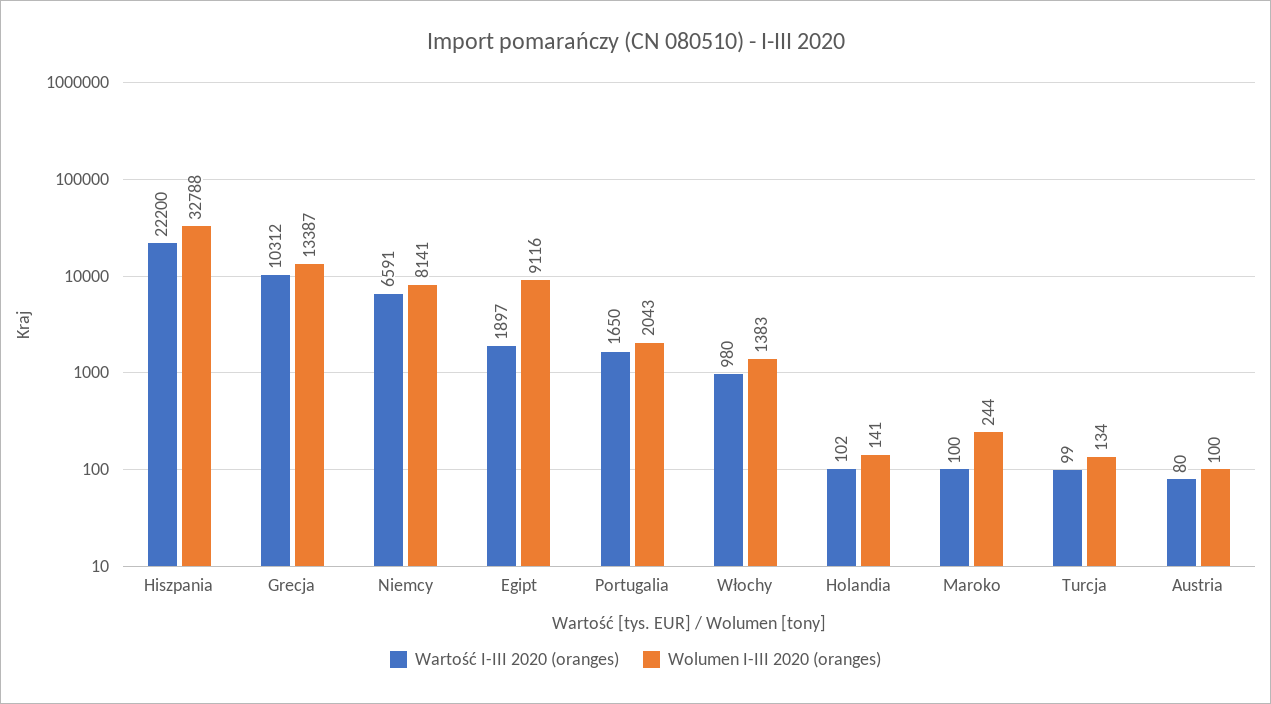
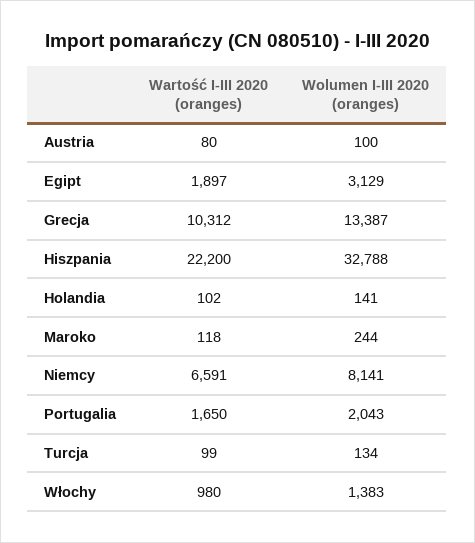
  {
    "Wartość I-III 2020 (oranges)": {
      "Hiszpania": 22200,
      "Grecja": 10312,
      "Niemcy": 6591,
      "Egipt": 1897,
      "Portugalia": 1650,
      "Włochy": 980,
      "Holandia": 102,
-     "Maroko": 100,
+     "Maroko": 118,
      "Turcja": 99,
      "Austria": 80
    },
    "Wolumen I-III 2020 (oranges)": {
      "Hiszpania": 32788,
      "Grecja": 13387,
      "Niemcy": 8141,
-     "Egipt": 9116,
+     "Egipt": 3129,
      "Portugalia": 2043,
      "Włochy": 1383,
      "Holandia": 141,
      "Maroko": 244,
      "Turcja": 134,
      "Austria": 100
    }
  }

